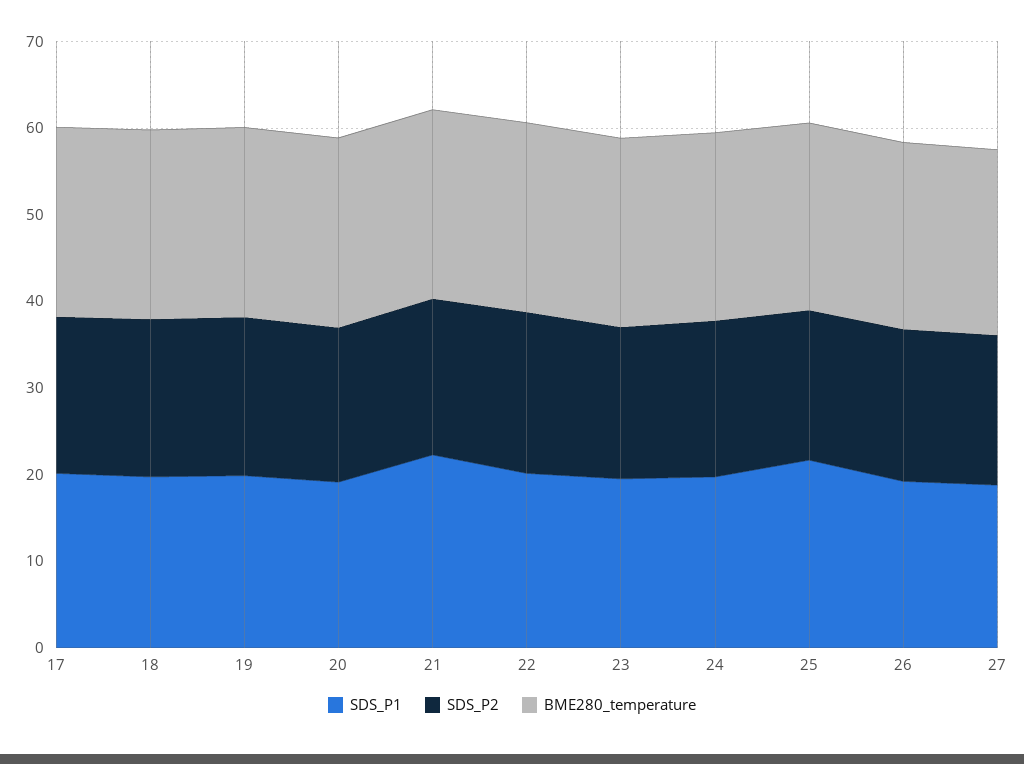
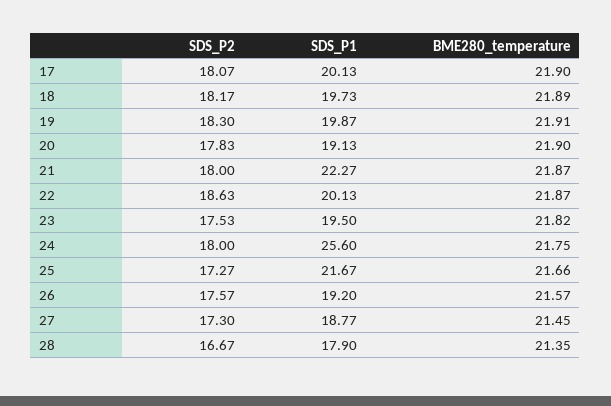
  {
    "SDS_P1": {
      "17": 20.13,
      "18": 19.73,
      "19": 19.87,
      "20": 19.13,
      "21": 22.27,
      "22": 20.13,
      "23": 19.5,
-     "24": 20,
+     "24": 25.6,
      "25": 21.67,
      "26": 19.2,
-     "27": 18.77
+     "27": 18.77,
+     "28": 17.9
    },
    "SDS_P2": {
      "17": 18.07,
      "18": 18.17,
      "19": 18.3,
      "20": 17.83,
      "21": 18,
      "22": 18.63,
      "23": 17.53,
      "24": 18,
      "25": 17.27,
      "26": 17.57,
-     "27": 17.3
+     "27": 17.3,
+     "28": 16.67
    },
    "BME280_temperature": {
      "17": 21.9,
      "18": 21.89,
      "19": 21.91,
      "20": 21.9,
      "21": 21.87,
      "22": 21.87,
      "23": 21.82,
      "24": 21.75,
      "25": 21.66,
      "26": 21.57,
-     "27": 21.45
+     "27": 21.45,
+     "28": 21.35
    }
  }

